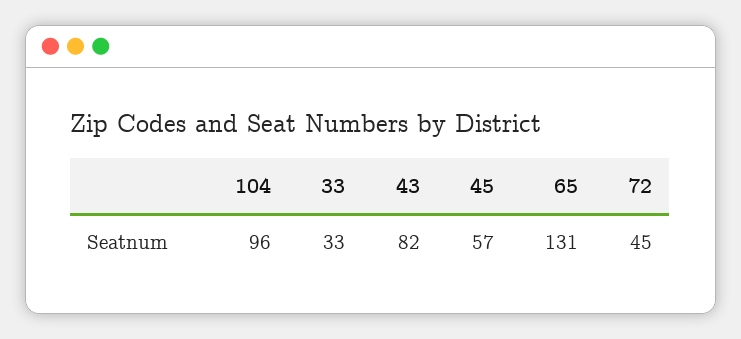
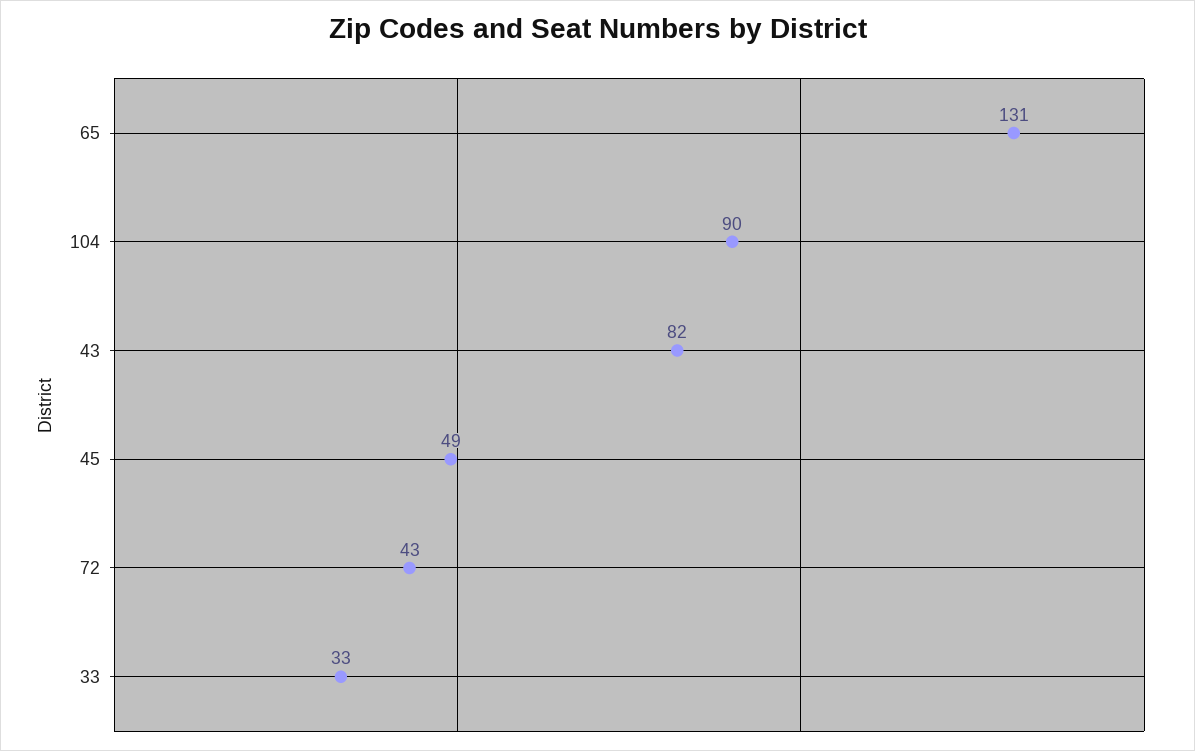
  {
-   "104": 96,
+   "104": 90,
    "33": 33,
    "43": 82,
-   "45": 57,
+   "45": 49,
    "65": 131,
-   "72": 45
+   "72": 43
  }

